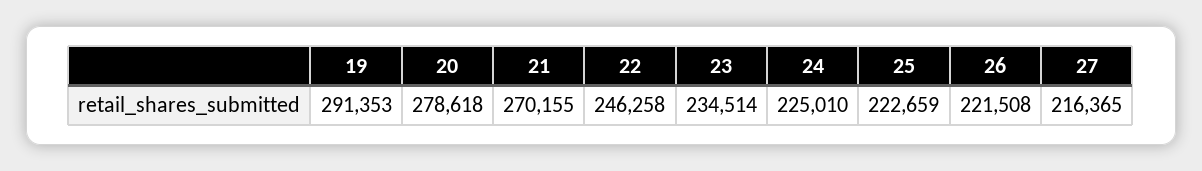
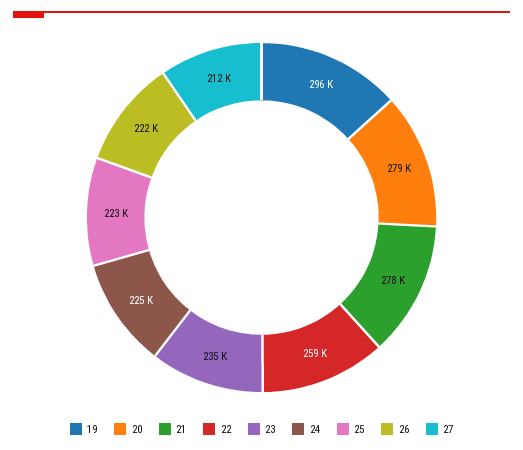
  {
-   "19": 291353,
+   "19": 296000,
    "20": 278618,
-   "21": 270155,
+   "21": 278000,
-   "22": 246258,
+   "22": 259000,
    "23": 234514,
    "24": 225010,
    "25": 222659,
    "26": 221508,
-   "27": 216365
+   "27": 212000
  }

